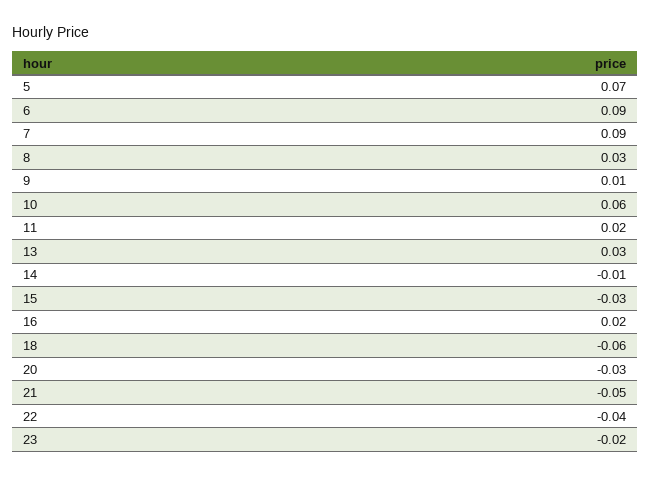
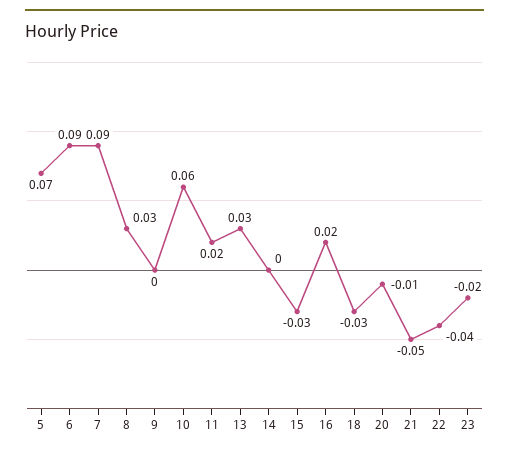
  {
    "5": 0.07,
    "6": 0.09,
    "7": 0.09,
    "8": 0.03,
-   "9": 0.01,
+   "9": 0,
    "10": 0.06,
    "11": 0.02,
    "13": 0.03,
-   "14": -0.01,
+   "14": 0,
    "15": -0.03,
    "16": 0.02,
-   "18": -0.06,
+   "18": -0.03,
-   "20": -0.03,
+   "20": -0.01,
    "21": -0.05,
    "22": -0.04,
    "23": -0.02
  }

